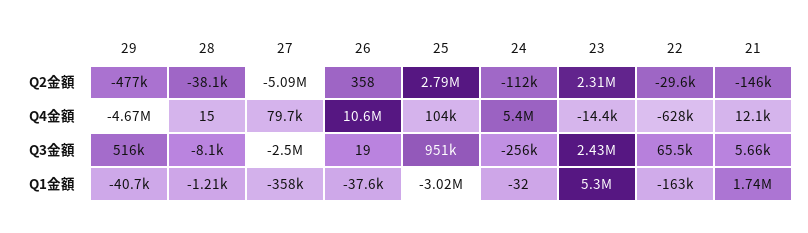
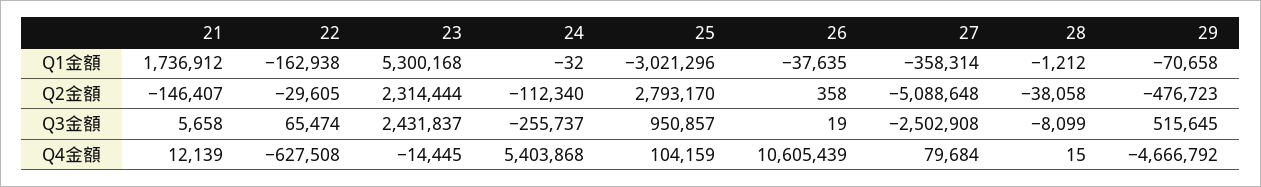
  {
    "29": {
      "Q2金額": -476723,
      "Q4金額": -4666792,
      "Q3金額": 515645,
-     "Q1金額": -40700
+     "Q1金額": -70658
    },
    "28": {
      "Q2金額": -38058,
      "Q4金額": 15,
      "Q3金額": -8099,
      "Q1金額": -1212
    },
    "27": {
      "Q2金額": -5088648,
      "Q4金額": 79684,
      "Q3金額": -2502908,
      "Q1金額": -358314
    },
    "26": {
      "Q2金額": 358,
      "Q4金額": 10605439,
      "Q3金額": 19,
      "Q1金額": -37635
    },
    "25": {
      "Q2金額": 2793170,
      "Q4金額": 104159,
      "Q3金額": 950857,
      "Q1金額": -3021296
    },
    "24": {
      "Q2金額": -112340,
      "Q4金額": 5403868,
      "Q3金額": -255737,
      "Q1金額": -32
    },
    "23": {
      "Q2金額": 2314444,
      "Q4金額": -14445,
      "Q3金額": 2431837,
      "Q1金額": 5300168
    },
    "22": {
      "Q2金額": -29605,
      "Q4金額": -627508,
      "Q3金額": 65474,
      "Q1金額": -162938
    },
    "21": {
      "Q2金額": -146407,
      "Q4金額": 12139,
      "Q3金額": 5658,
      "Q1金額": 1736912
    }
  }

